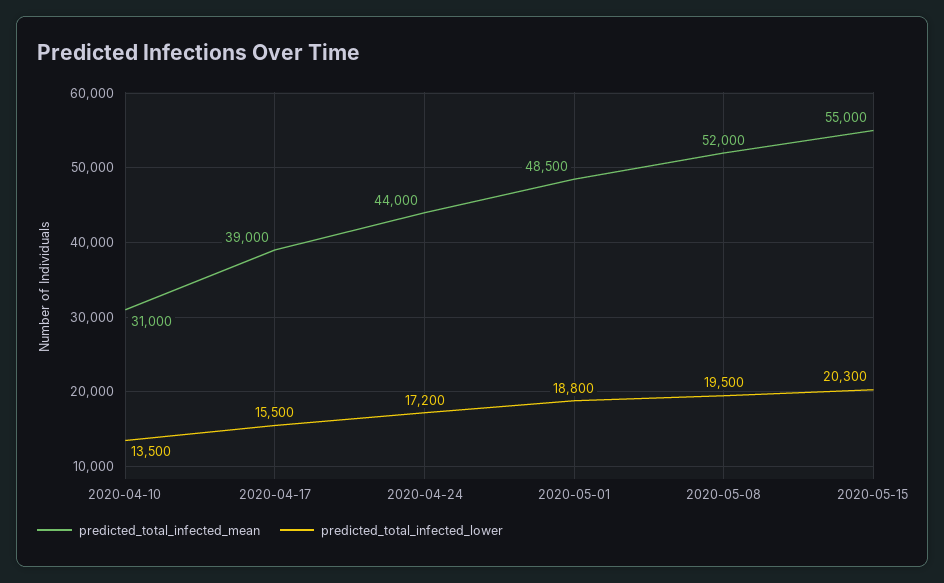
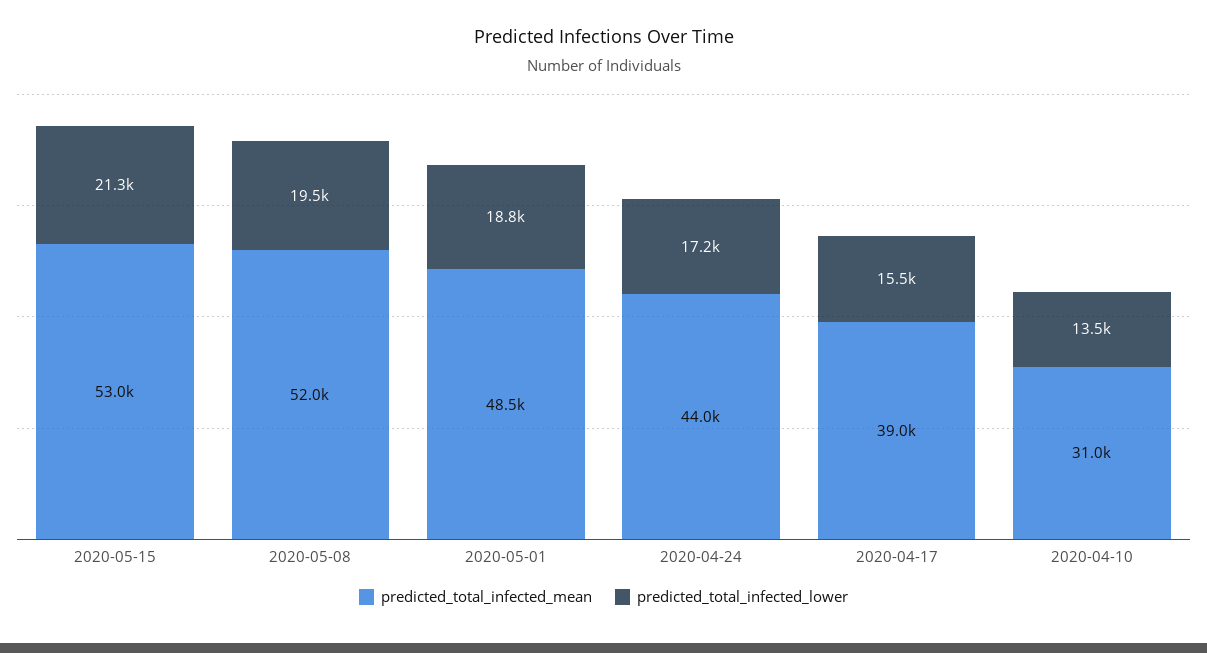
  {
    "predicted_total_infected_mean": {
      "2020-04-10": 31000,
      "2020-04-17": 39000,
      "2020-04-24": 44000,
      "2020-05-01": 48500,
      "2020-05-08": 52000,
-     "2020-05-15": 55000
+     "2020-05-15": 53000
    },
    "predicted_total_infected_lower": {
      "2020-04-10": 13500,
      "2020-04-17": 15500,
      "2020-04-24": 17200,
      "2020-05-01": 18800,
      "2020-05-08": 19500,
-     "2020-05-15": 20300
+     "2020-05-15": 21300
    }
  }

